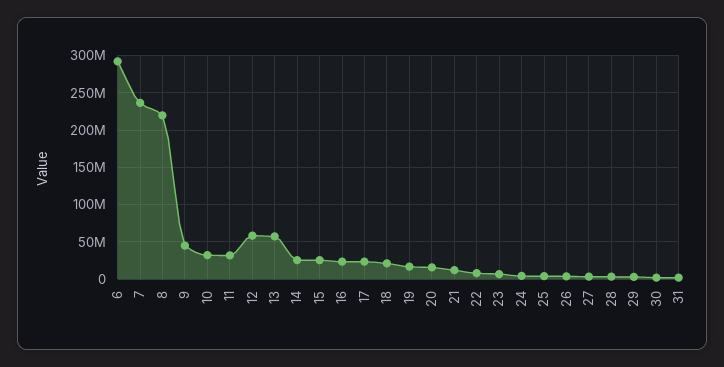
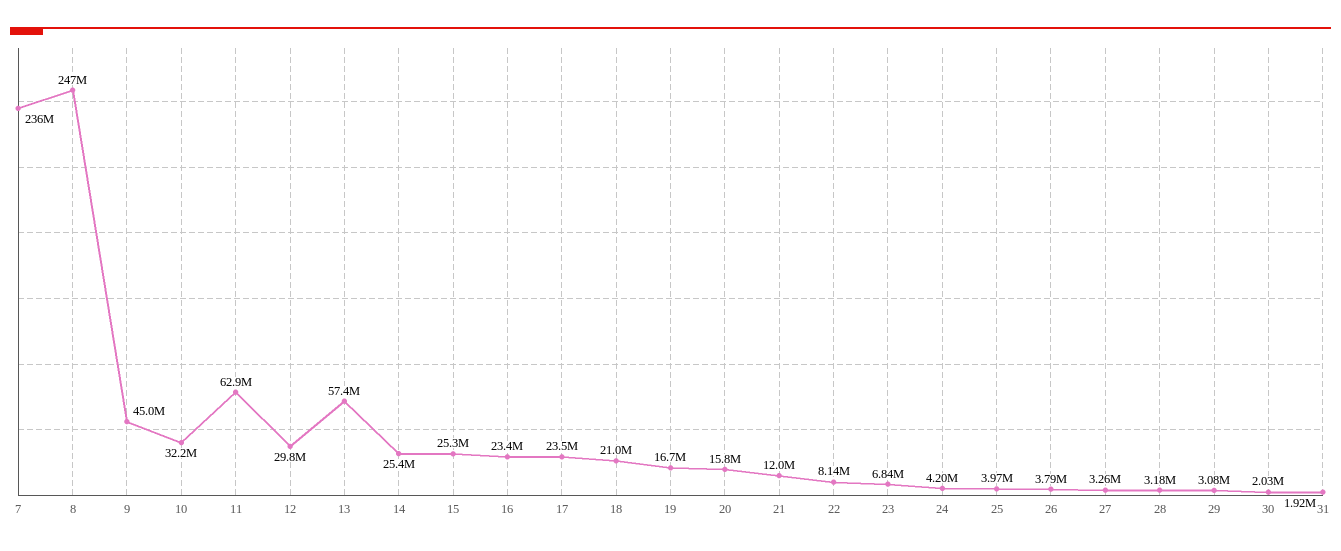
  {
-   "6": 290000000,
    "7": 236000000,
-   "8": 220000000,
+   "8": 247000000,
    "9": 45000000,
    "10": 32200000,
-   "11": 30000000,
+   "11": 62900000,
-   "12": 60000000,
+   "12": 29800000,
    "13": 57400000,
    "14": 25400000,
    "15": 25300000,
    "16": 23400000,
    "17": 23500000,
    "18": 21000000,
    "19": 16700000,
    "20": 15800000,
    "21": 12000000,
    "22": 8140000,
    "23": 6840000,
    "24": 4200000,
    "25": 3970000,
    "26": 3790000,
    "27": 3260000,
    "28": 3180000,
    "29": 3080000,
    "30": 2030000,
    "31": 1920000
  }

